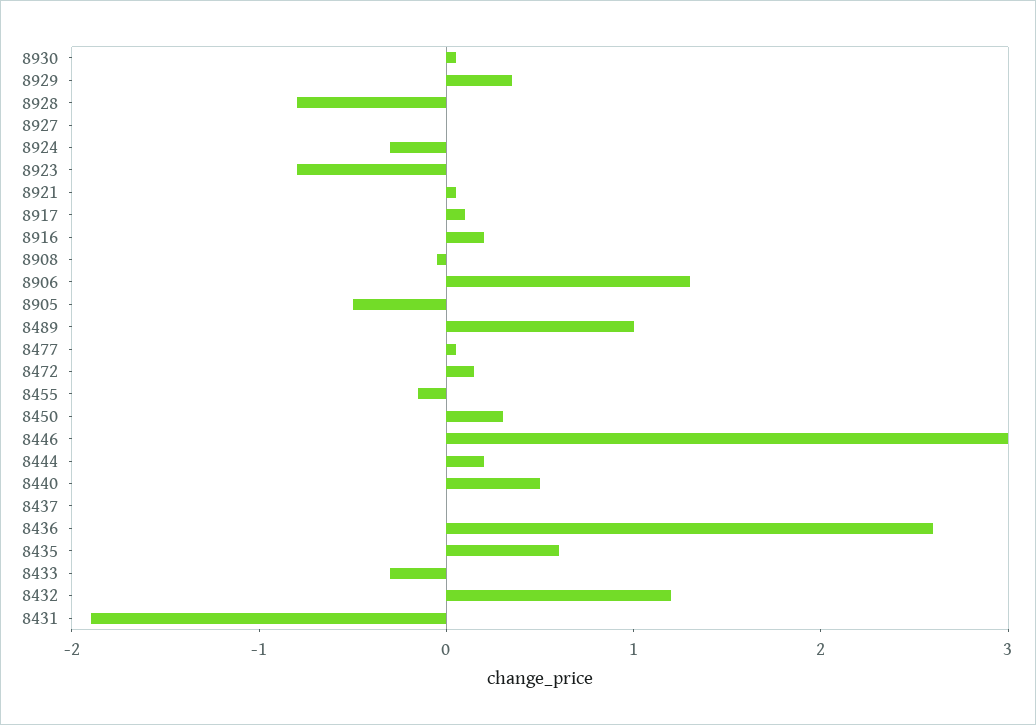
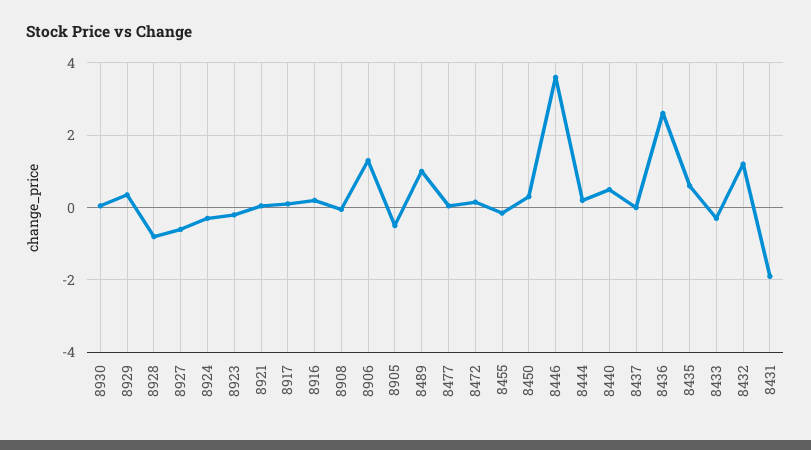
  {
    "8930": 0,
    "8929": 0.4,
    "8928": -0.8,
-   "8927": 0,
+   "8927": -0.6,
    "8924": -0.4,
-   "8923": -0.8,
+   "8923": -0.2,
    "8921": 0,
    "8917": 0.2,
    "8916": 0.2,
    "8908": 0,
    "8906": 1.4,
    "8905": -0.6,
    "8489": 1,
    "8477": 0,
    "8472": 0.2,
    "8455": -0.2,
    "8450": 0.4,
-   "8446": 3,
+   "8446": 3.6,
    "8444": 0.2,
    "8440": 0.6,
    "8437": 0,
    "8436": 2.6,
    "8435": 0.6,
    "8433": -0.4,
    "8432": 1.2,
    "8431": -2
  }

